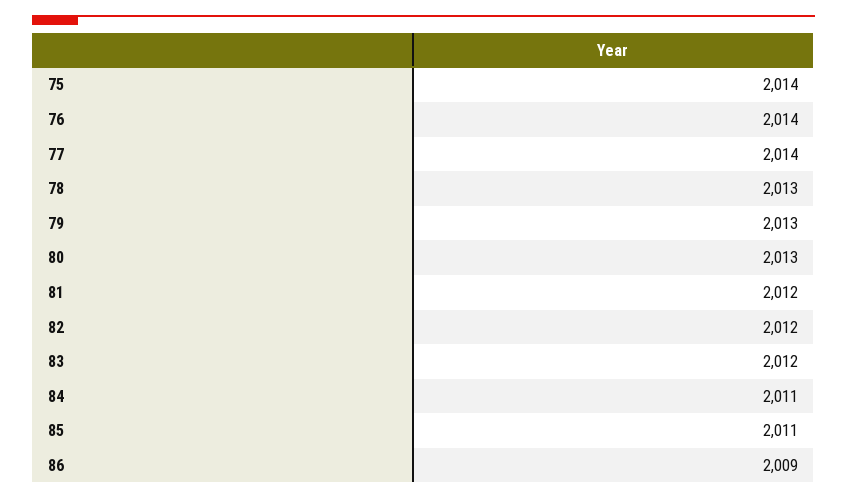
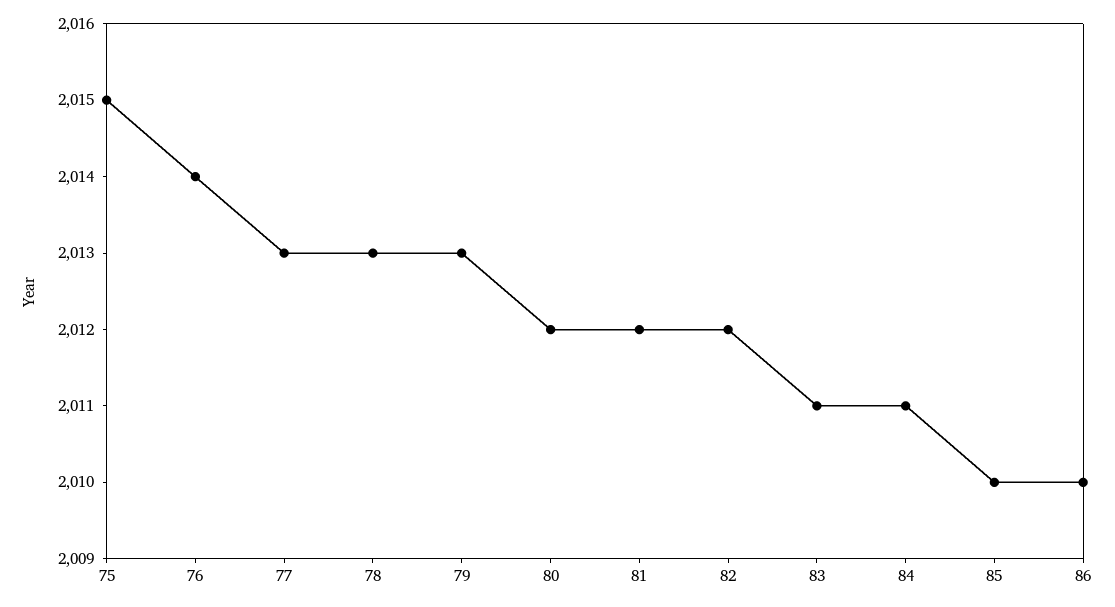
  {
-   "75": 2014,
+   "75": 2015,
    "76": 2014,
-   "77": 2014,
+   "77": 2013,
    "78": 2013,
    "79": 2013,
-   "80": 2013,
+   "80": 2012,
    "81": 2012,
    "82": 2012,
-   "83": 2012,
+   "83": 2011,
    "84": 2011,
-   "85": 2011,
+   "85": 2010,
-   "86": 2009
+   "86": 2010
  }

